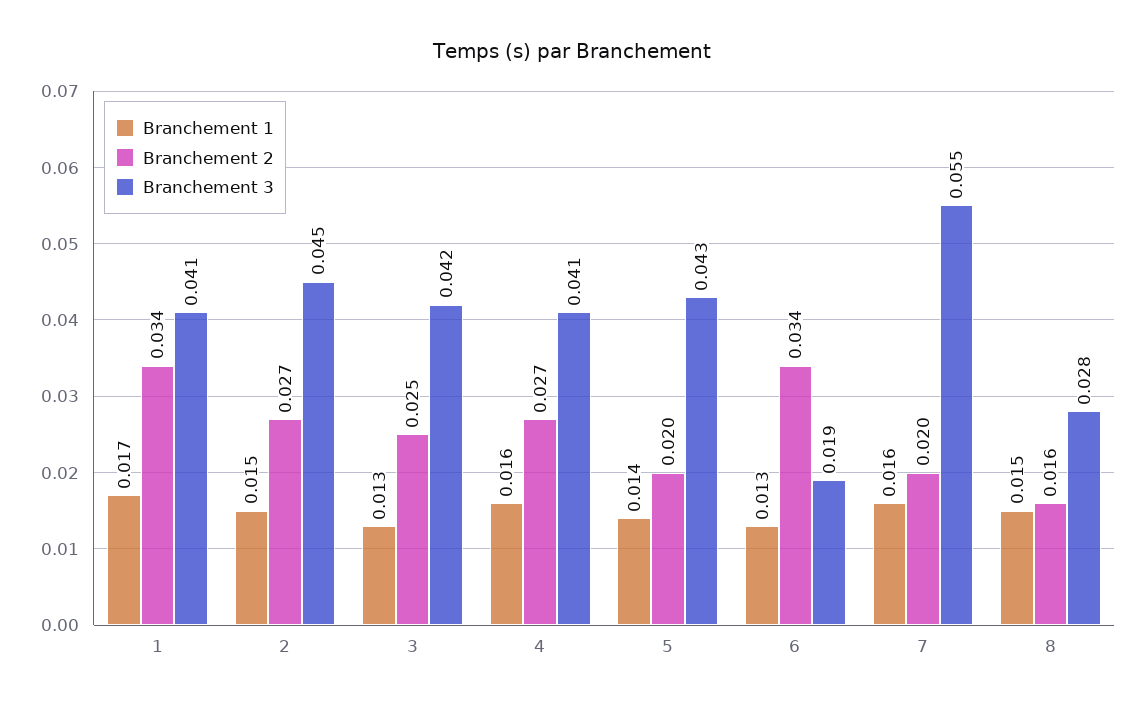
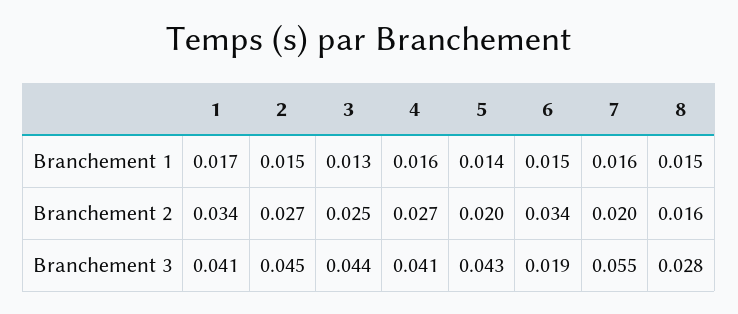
  {
    "Branchement 1": {
      "1": 0.017,
      "2": 0.015,
      "3": 0.013,
      "4": 0.016,
      "5": 0.014,
-     "6": 0.013,
+     "6": 0.015,
      "7": 0.016,
      "8": 0.015
    },
    "Branchement 2": {
      "1": 0.034,
      "2": 0.027,
      "3": 0.025,
      "4": 0.027,
      "5": 0.02,
      "6": 0.034,
      "7": 0.02,
      "8": 0.016
    },
    "Branchement 3": {
      "1": 0.041,
      "2": 0.045,
-     "3": 0.042,
+     "3": 0.044,
      "4": 0.041,
      "5": 0.043,
      "6": 0.019,
      "7": 0.055,
      "8": 0.028
    }
  }

